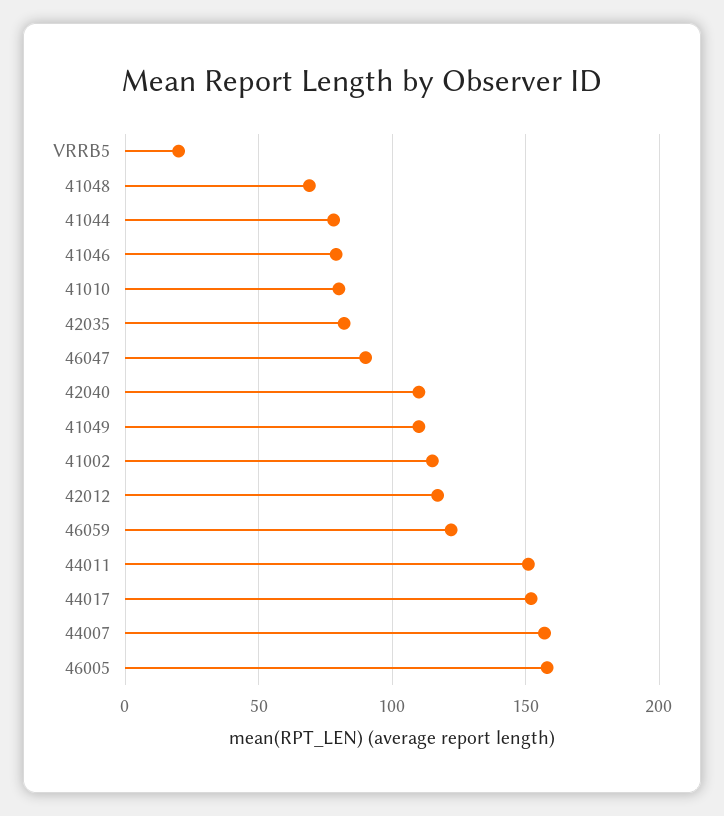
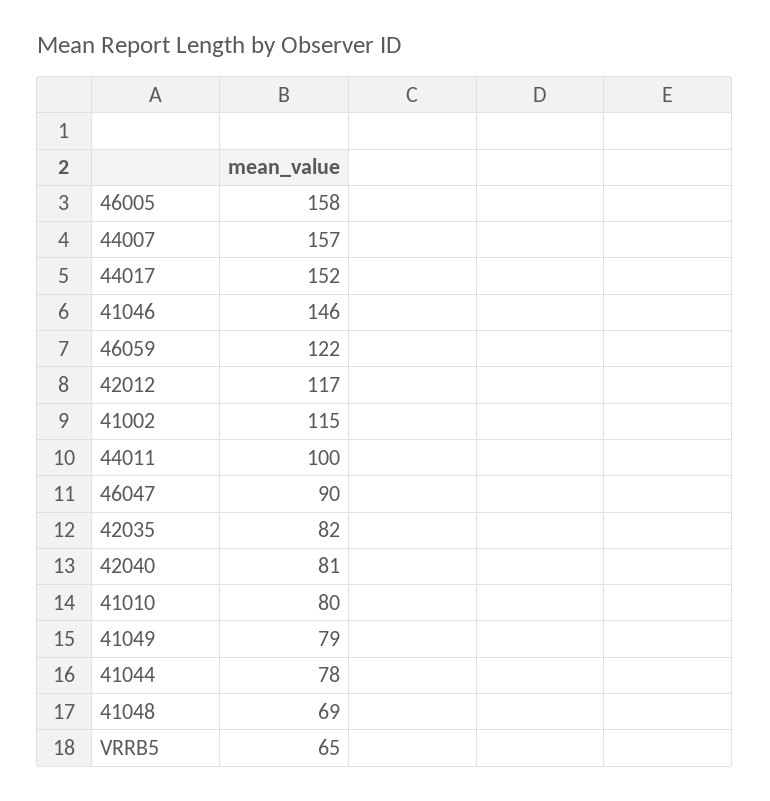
  {
-   "VRRB5": 20,
+   "VRRB5": 65,
    "41048": 69,
    "41044": 78,
-   "41046": 80,
+   "41046": 146,
    "41010": 80,
    "42035": 82,
    "46047": 90,
-   "42040": 110,
+   "42040": 81,
-   "41049": 110,
+   "41049": 79,
    "41002": 115,
    "42012": 117,
    "46059": 122,
-   "44011": 150,
+   "44011": 100,
    "44017": 152,
    "44007": 157,
    "46005": 158
  }

